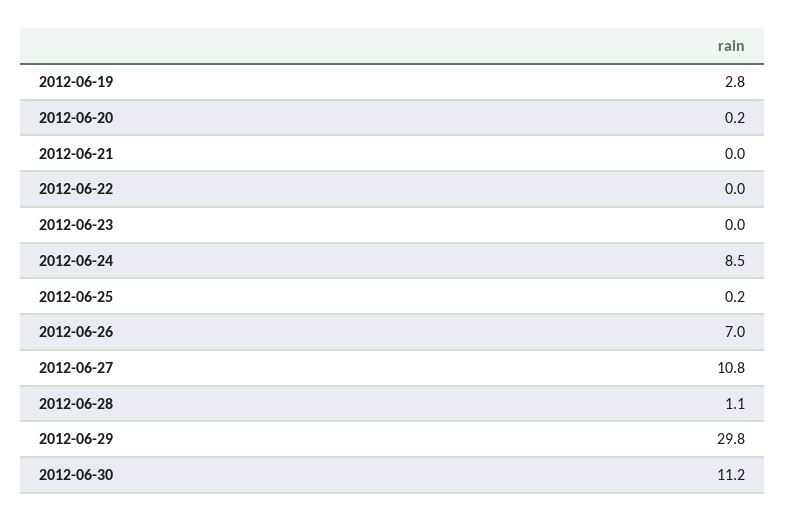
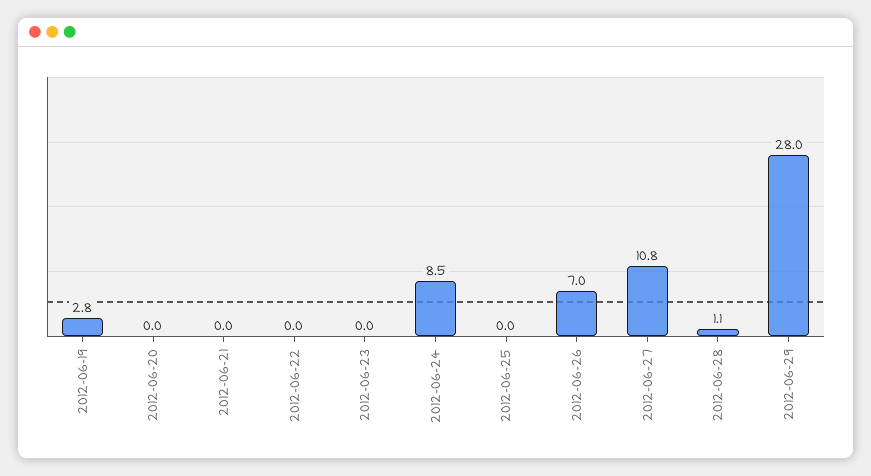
  {
    "2012-06-19": 2.8,
-   "2012-06-20": 0.2,
+   "2012-06-20": 0,
    "2012-06-21": 0,
    "2012-06-22": 0,
    "2012-06-23": 0,
    "2012-06-24": 8.5,
-   "2012-06-25": 0.2,
+   "2012-06-25": 0,
    "2012-06-26": 7,
    "2012-06-27": 10.8,
    "2012-06-28": 1.1,
-   "2012-06-29": 29.8,
+   "2012-06-29": 28
-   "2012-06-30": 11.2
  }

